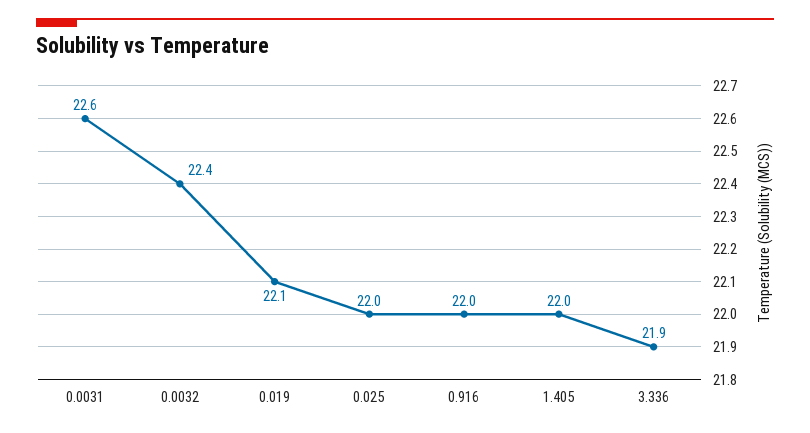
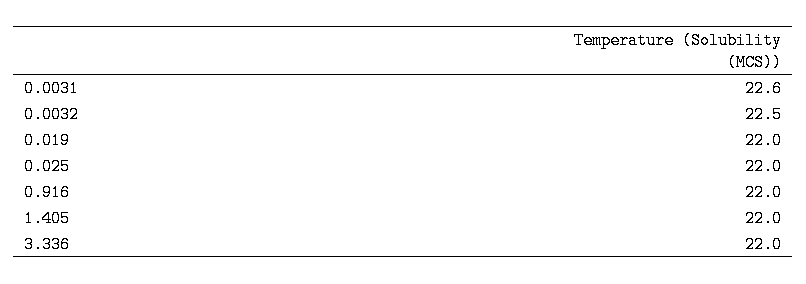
  {
    "0.0031": 22.6,
-   "0.0032": 22.4,
+   "0.0032": 22.5,
-   "0.019": 22.1,
+   "0.019": 22,
    "0.025": 22,
    "0.916": 22,
    "1.405": 22,
-   "3.336": 21.9
+   "3.336": 22
  }

